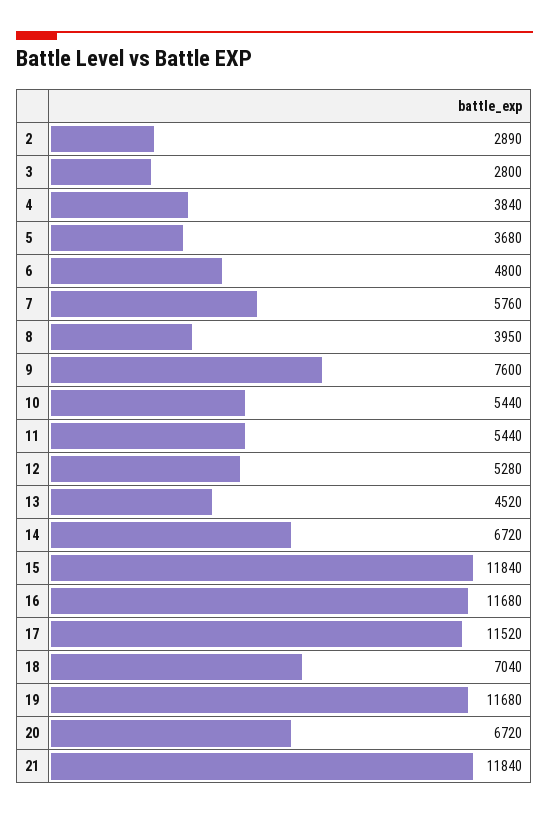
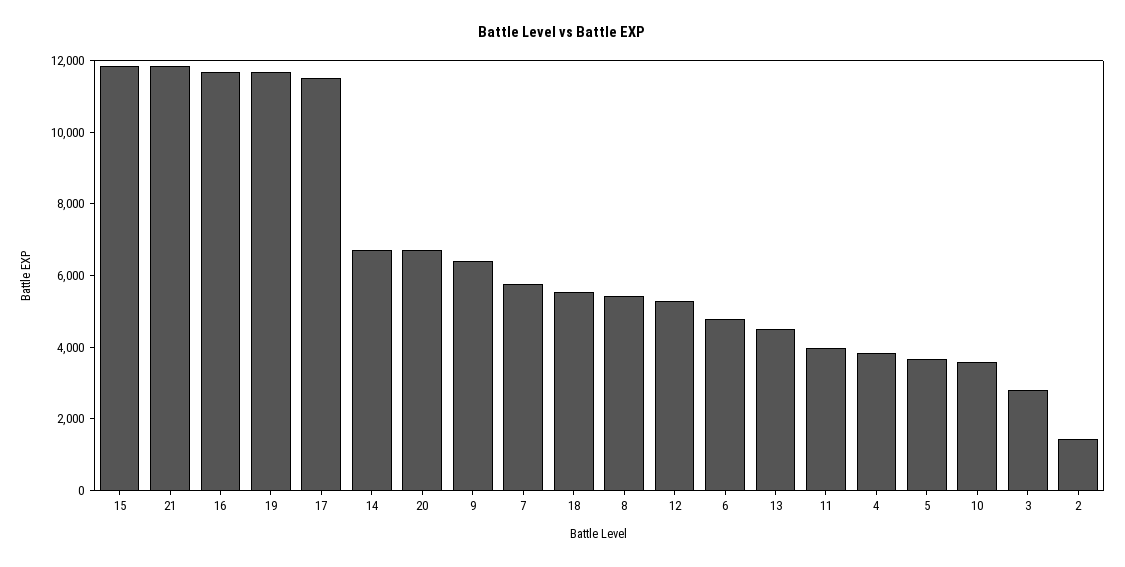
  {
-   "2": 2890,
+   "2": 1500,
    "3": 2800,
    "4": 3840,
    "5": 3680,
    "6": 4800,
    "7": 5760,
-   "8": 3950,
+   "8": 5500,
-   "9": 7600,
+   "9": 6500,
-   "10": 5440,
+   "10": 3500,
-   "11": 5440,
+   "11": 4000,
    "12": 5280,
    "13": 4520,
    "14": 6720,
    "15": 11840,
    "16": 11680,
    "17": 11520,
-   "18": 7040,
+   "18": 5500,
    "19": 11680,
    "20": 6720,
    "21": 11840
  }

